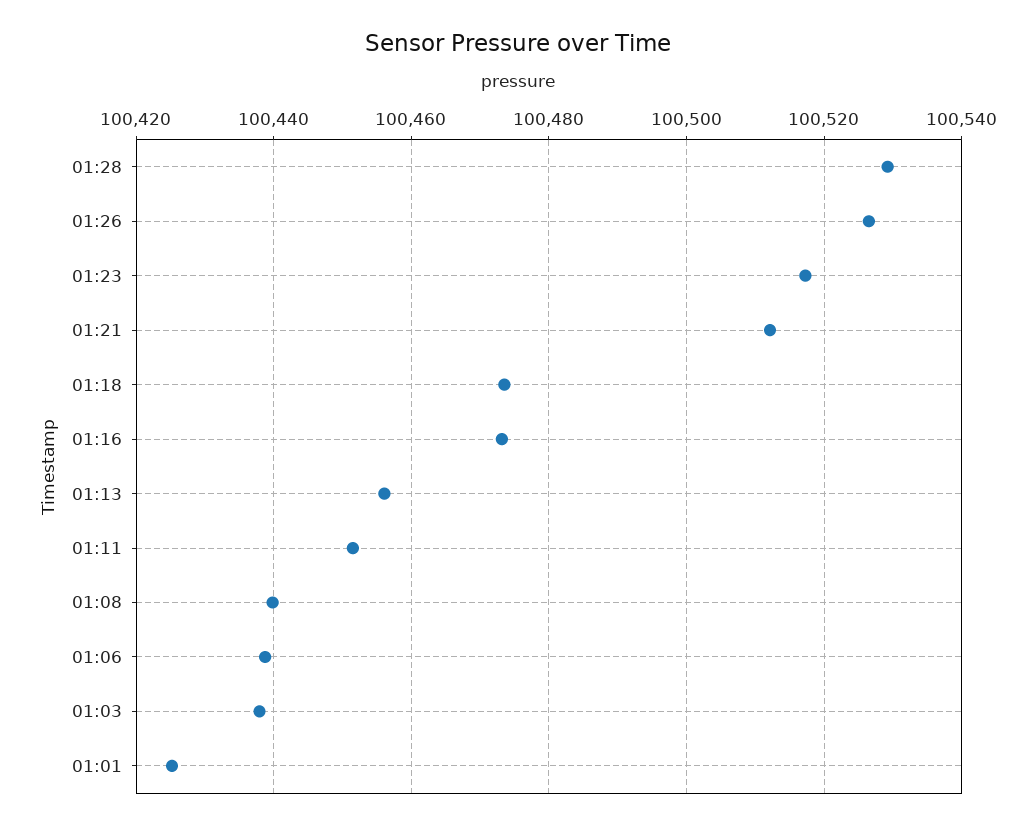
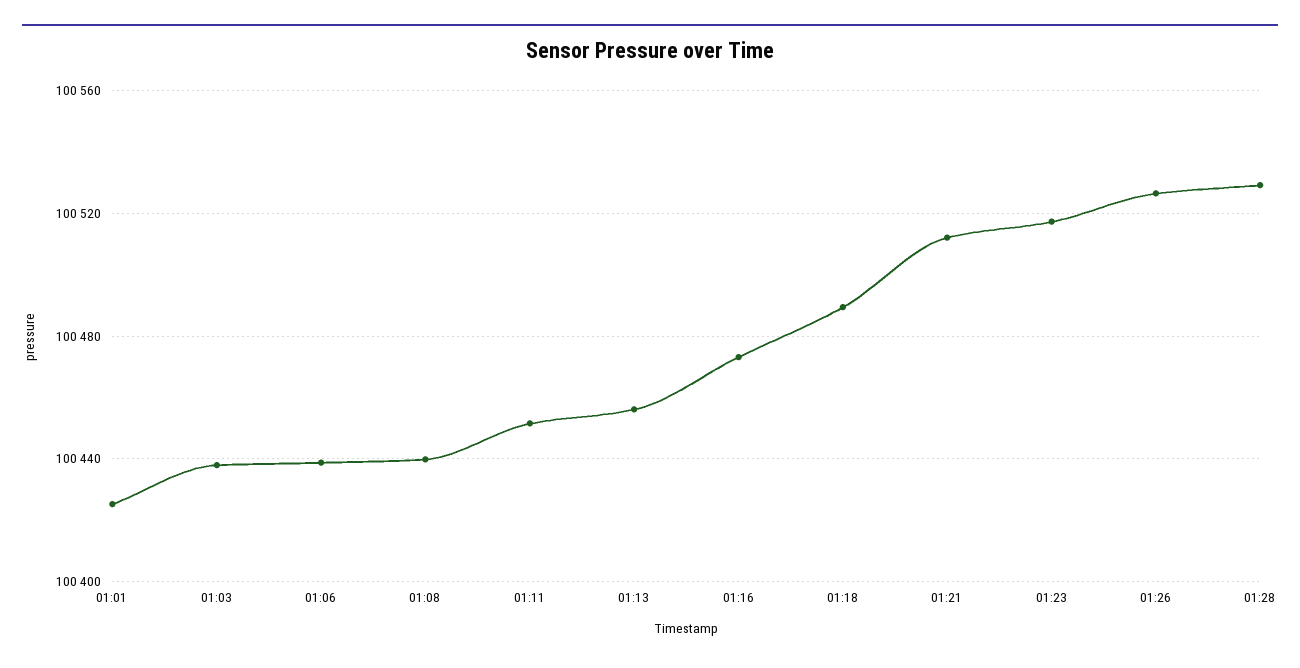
  {
    "01:28": 100530,
    "01:26": 100526,
    "01:23": 100518,
    "01:21": 100512,
-   "01:18": 100474,
+   "01:18": 100490,
    "01:16": 100474,
    "01:13": 100456,
    "01:11": 100452,
    "01:08": 100440,
    "01:06": 100438,
    "01:03": 100438,
    "01:01": 100426
  }

